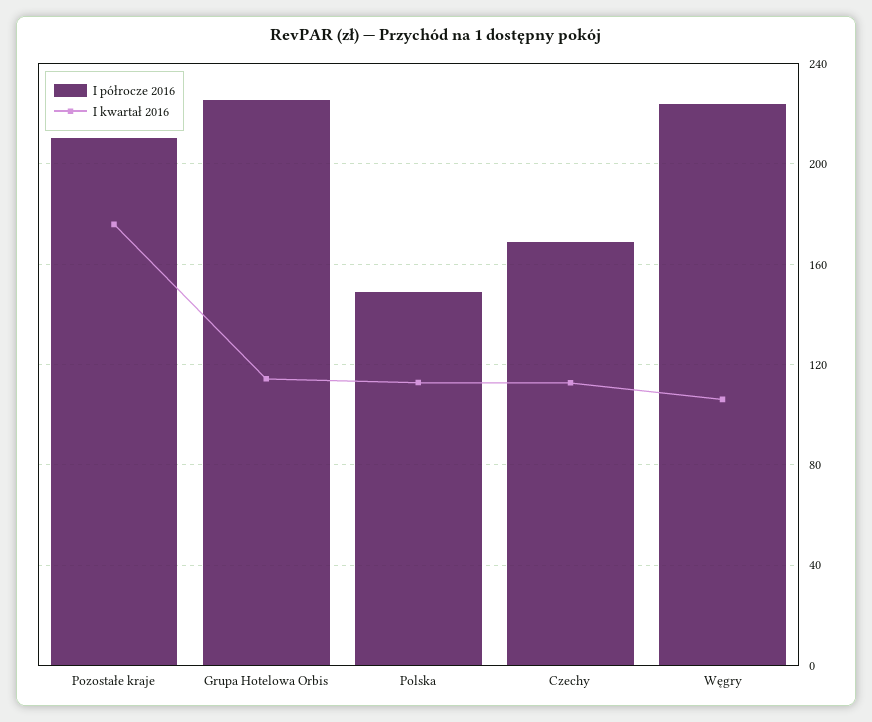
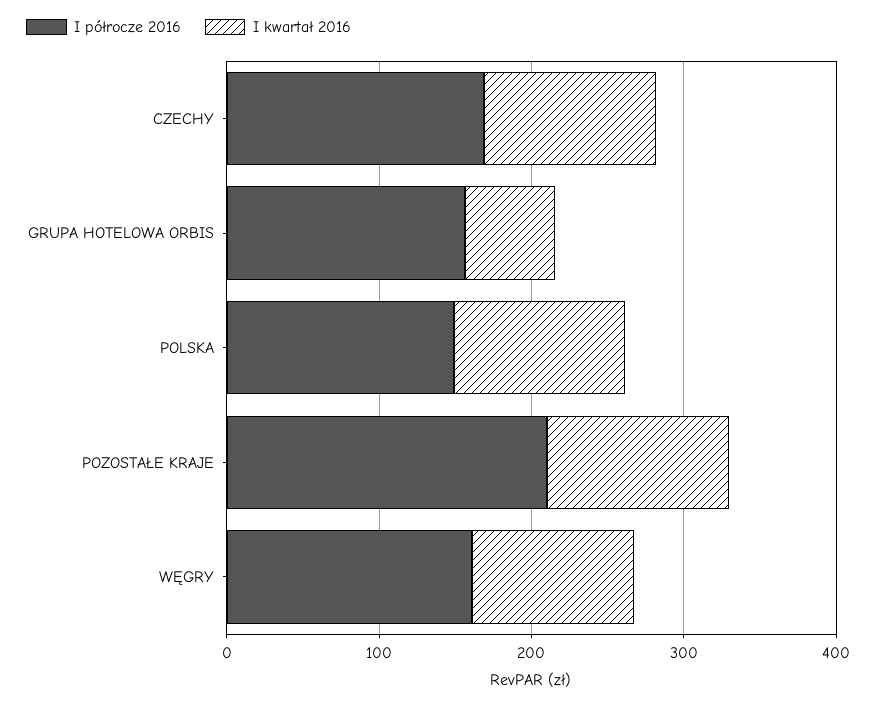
  {
    "I półrocze 2016": {
      "Pozostałe kraje": 210,
-     "Grupa Hotelowa Orbis": 225,
+     "Grupa Hotelowa Orbis": 160,
      "Polska": 150,
      "Czechy": 170,
-     "Węgry": 225
+     "Węgry": 160
    },
    "I kwartał 2016": {
-     "Pozostałe kraje": 175,
+     "Pozostałe kraje": 120,
-     "Grupa Hotelowa Orbis": 115,
+     "Grupa Hotelowa Orbis": 60,
      "Polska": 115,
      "Czechy": 115,
      "Węgry": 105
    }
  }

